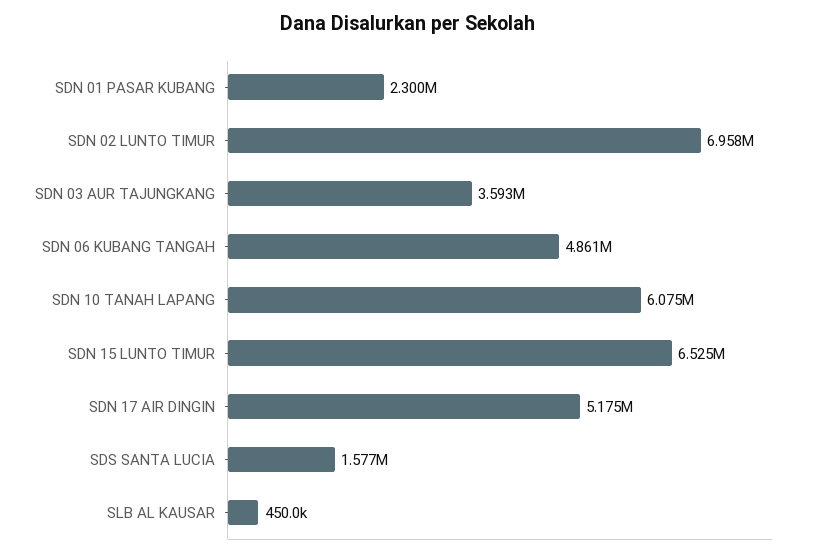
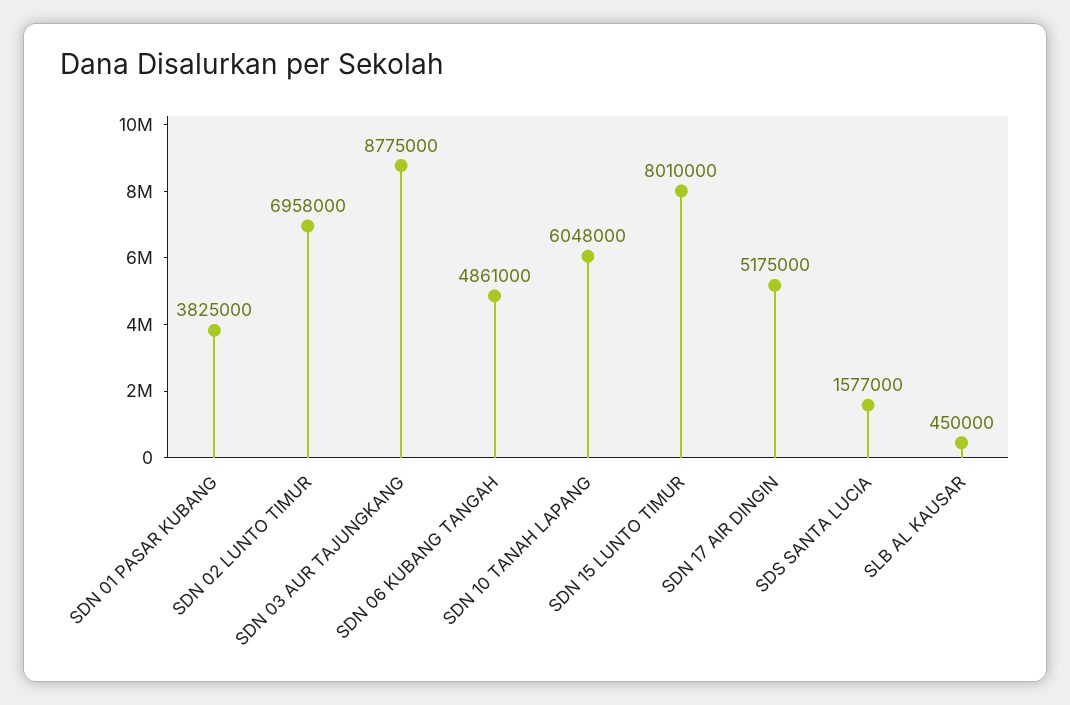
  {
-   "SDN 01 PASAR KUBANG": 2300000,
+   "SDN 01 PASAR KUBANG": 3825000,
    "SDN 02 LUNTO TIMUR": 6958000,
-   "SDN 03 AUR TAJUNGKANG": 3593000,
+   "SDN 03 AUR TAJUNGKANG": 8775000,
    "SDN 06 KUBANG TANGAH": 4861000,
-   "SDN 10 TANAH LAPANG": 6075000,
+   "SDN 10 TANAH LAPANG": 6048000,
-   "SDN 15 LUNTO TIMUR": 6525000,
+   "SDN 15 LUNTO TIMUR": 8010000,
    "SDN 17 AIR DINGIN": 5175000,
    "SDS SANTA LUCIA": 1577000,
    "SLB AL KAUSAR": 450000
  }

